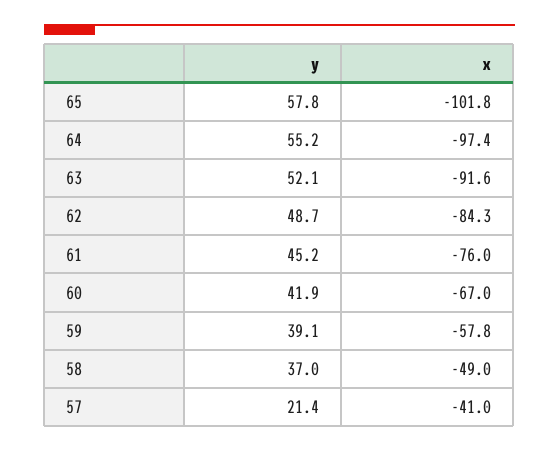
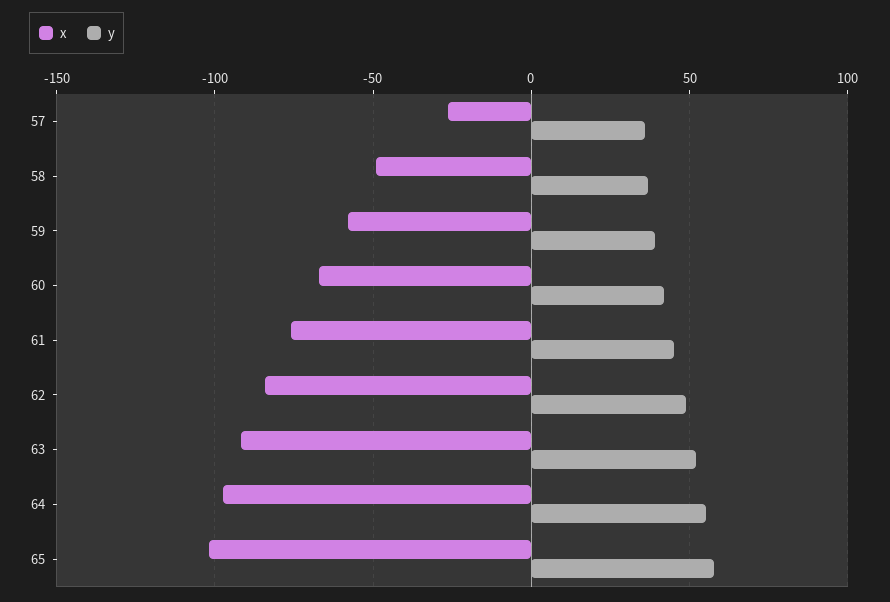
  {
    "y": {
      "65": 57.8,
      "64": 55.2,
      "63": 52.1,
      "62": 48.7,
      "61": 45.2,
      "60": 41.9,
      "59": 39.1,
      "58": 37,
-     "57": 21.4
+     "57": 35
    },
    "x": {
      "65": -101.8,
      "64": -97.4,
      "63": -91.6,
      "62": -84.3,
      "61": -76,
      "60": -67,
      "59": -57.8,
      "58": -49,
-     "57": -41
+     "57": -25
    }
  }

